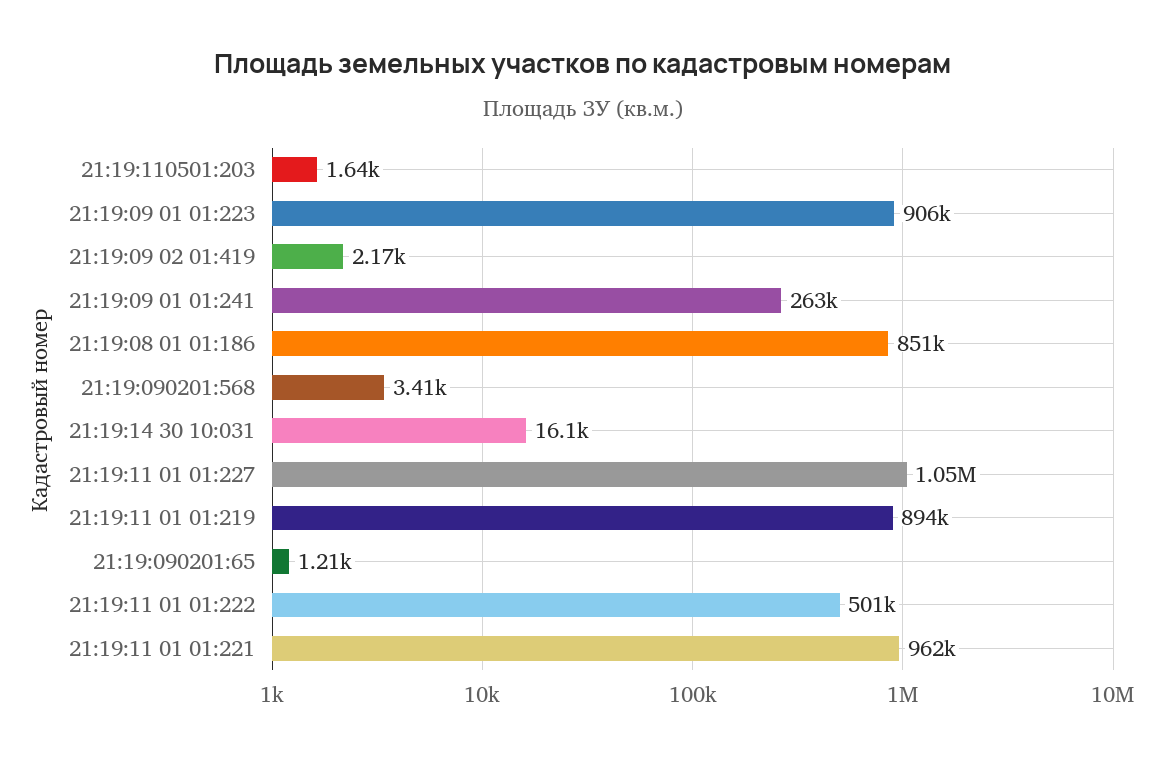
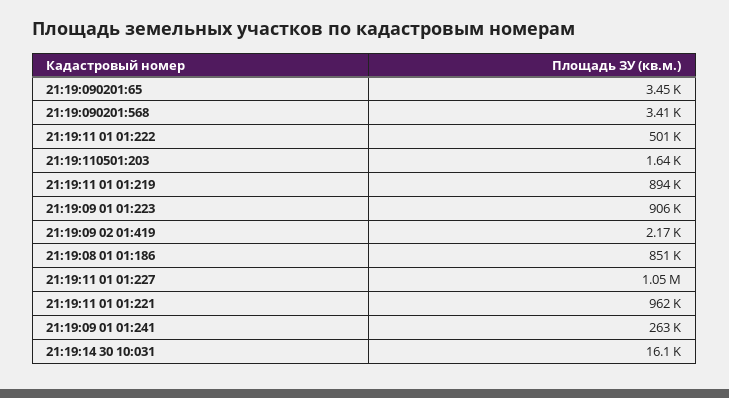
  {
    "21:19:110501:203": 1640,
    "21:19:09 01 01:223": 906000,
    "21:19:09 02 01:419": 2170,
    "21:19:09 01 01:241": 263000,
    "21:19:08 01 01:186": 851000,
    "21:19:090201:568": 3410,
    "21:19:14 30 10:031": 16100,
    "21:19:11 01 01:227": 1050000,
    "21:19:11 01 01:219": 894000,
-   "21:19:090201:65": 1210,
+   "21:19:090201:65": 3450,
    "21:19:11 01 01:222": 501000,
    "21:19:11 01 01:221": 962000
  }

